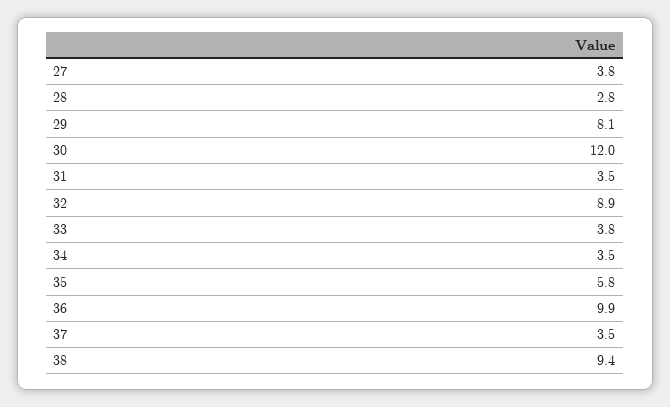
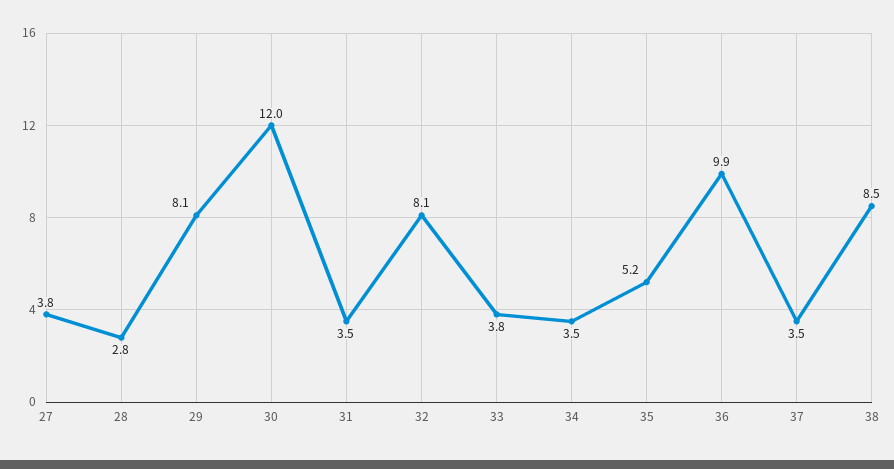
  {
    "27": 3.8,
    "28": 2.8,
    "29": 8.1,
    "30": 12,
    "31": 3.5,
-   "32": 8.9,
+   "32": 8.1,
    "33": 3.8,
    "34": 3.5,
-   "35": 5.8,
+   "35": 5.2,
    "36": 9.9,
    "37": 3.5,
-   "38": 9.4
+   "38": 8.5
  }

